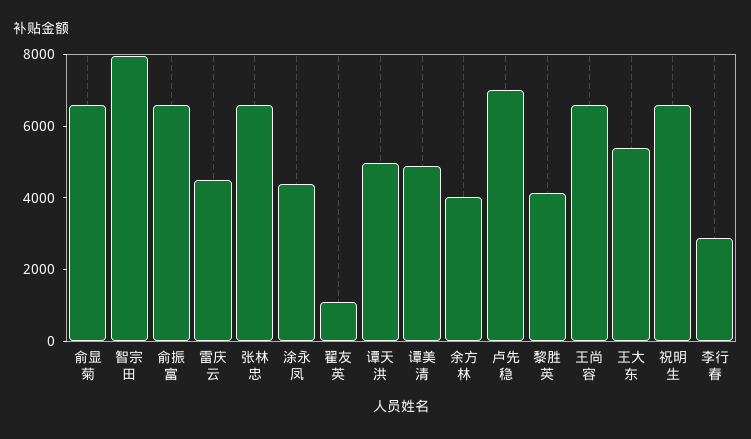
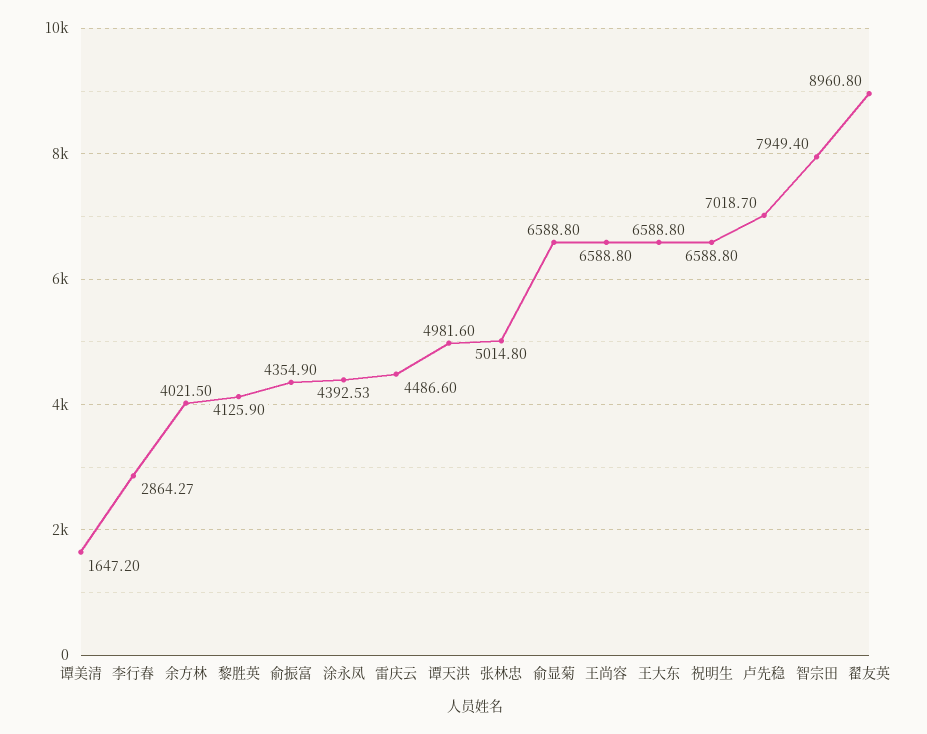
  {
    "俞显菊": 6588.8,
    "智宗田": 7949.4,
-   "俞振富": 6500,
+   "俞振富": 4354.9,
    "雷庆云": 4486.6,
-   "张林忠": 6500,
+   "张林忠": 5014.8,
    "涂永凤": 4392.53,
-   "翟友英": 1000,
+   "翟友英": 8960.8,
    "谭天洪": 4981.6,
-   "谭美清": 5000,
+   "谭美清": 1647.2,
    "余方林": 4021.5,
    "卢先稳": 7018.7,
    "黎胜英": 4125.9,
    "王尚容": 6588.8,
-   "王大东": 5500,
+   "王大东": 6588.8,
    "祝明生": 6588.8,
    "李行春": 2864.27
  }

